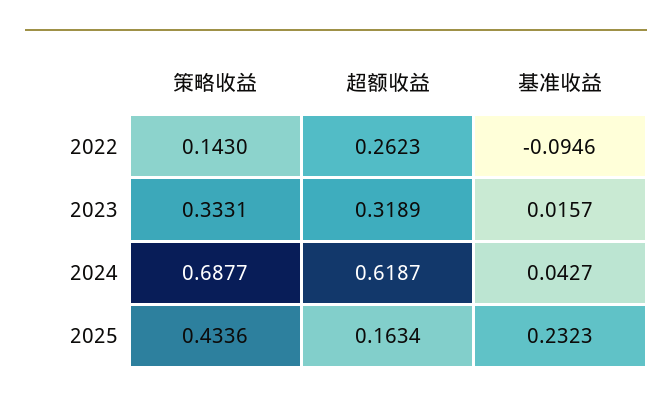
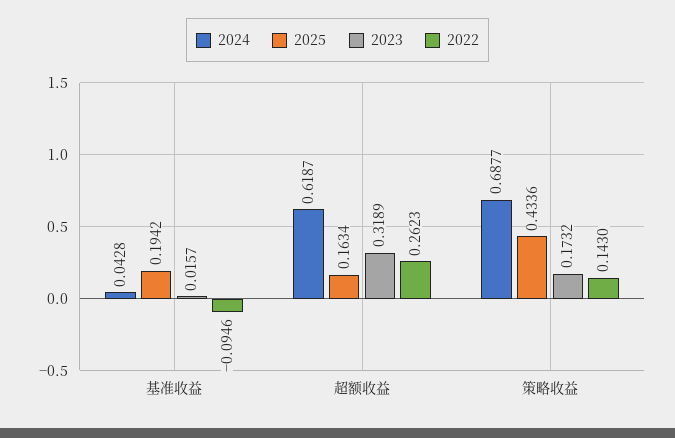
  {
    "2022": {
      "策略收益": 0.143,
      "超额收益": 0.2623,
      "基准收益": -0.0946
    },
    "2023": {
-     "策略收益": 0.3331,
+     "策略收益": 0.1732,
      "超额收益": 0.3189,
      "基准收益": 0.0157
    },
    "2024": {
      "策略收益": 0.6877,
      "超额收益": 0.6187,
-     "基准收益": 0.0427
+     "基准收益": 0.0428
    },
    "2025": {
      "策略收益": 0.4336,
      "超额收益": 0.1634,
-     "基准收益": 0.2323
+     "基准收益": 0.1942
    }
  }

